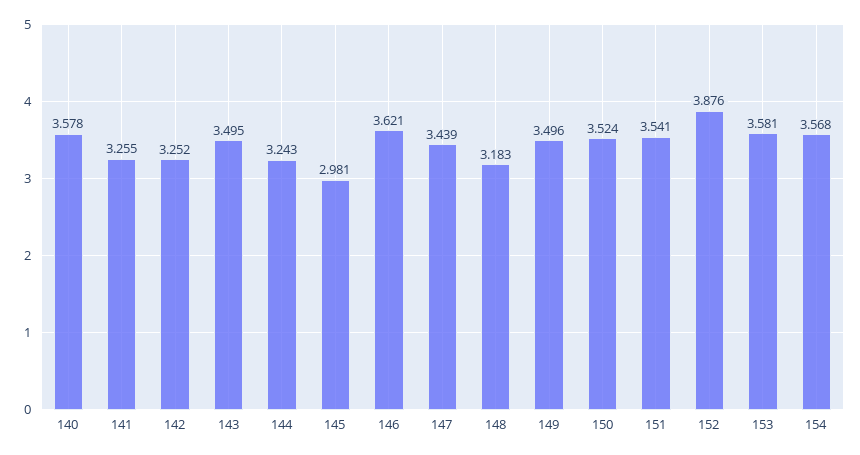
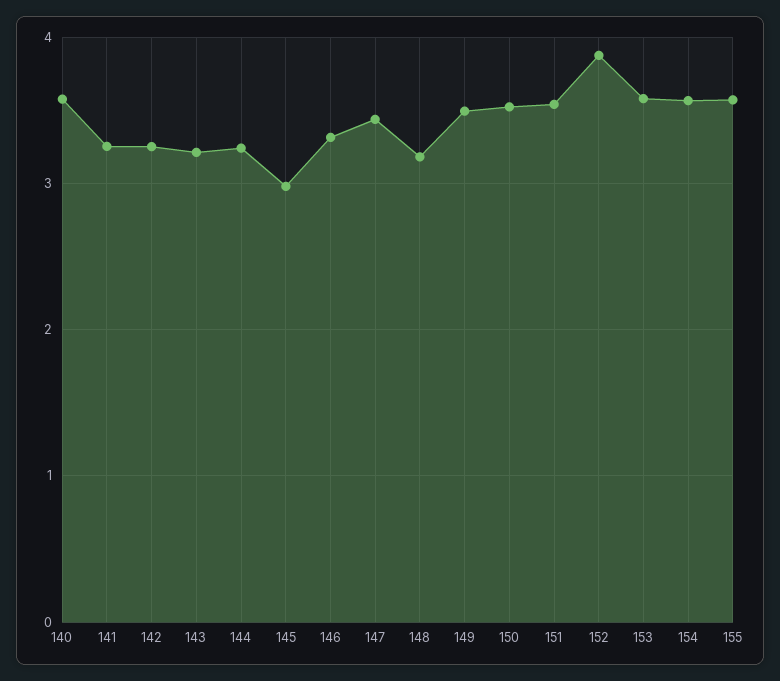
  {
    "140": 3.578,
    "141": 3.255,
    "142": 3.252,
-   "143": 3.495,
+   "143": 3.2,
    "144": 3.243,
    "145": 2.981,
-   "146": 3.621,
+   "146": 3.3,
    "147": 3.439,
    "148": 3.183,
    "149": 3.496,
    "150": 3.524,
    "151": 3.541,
    "152": 3.876,
    "153": 3.581,
-   "154": 3.568
+   "154": 3.568,
+   "155": 3.6
  }

